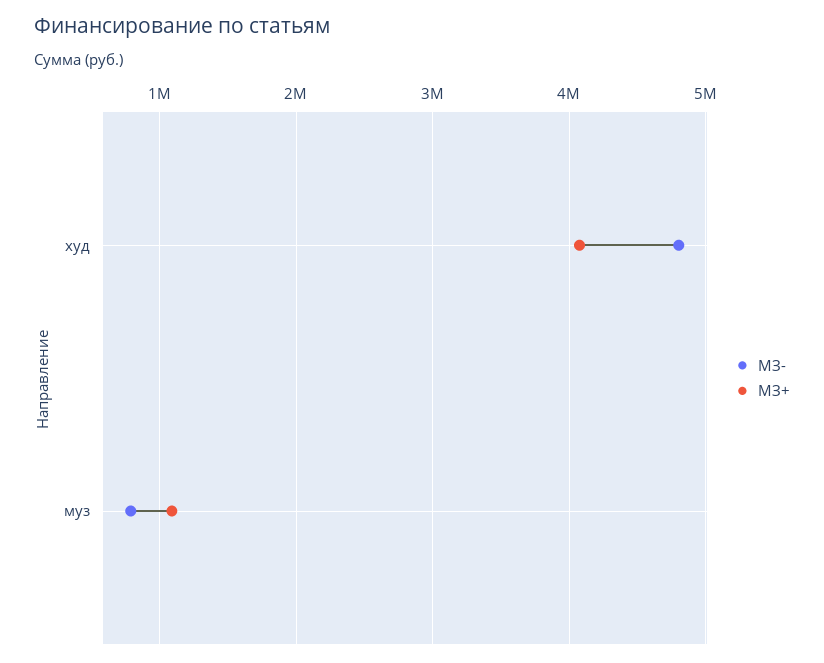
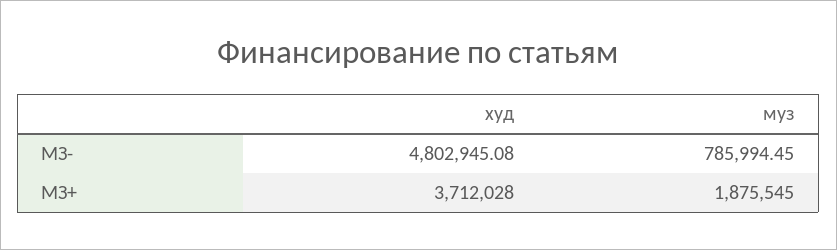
  {
    "МЗ-": {
      "худ": 4802945.08,
      "муз": 785994.45
    },
    "МЗ+": {
-     "худ": 4100000,
+     "худ": 3712028,
-     "муз": 1100000
+     "муз": 1875545
    }
  }

